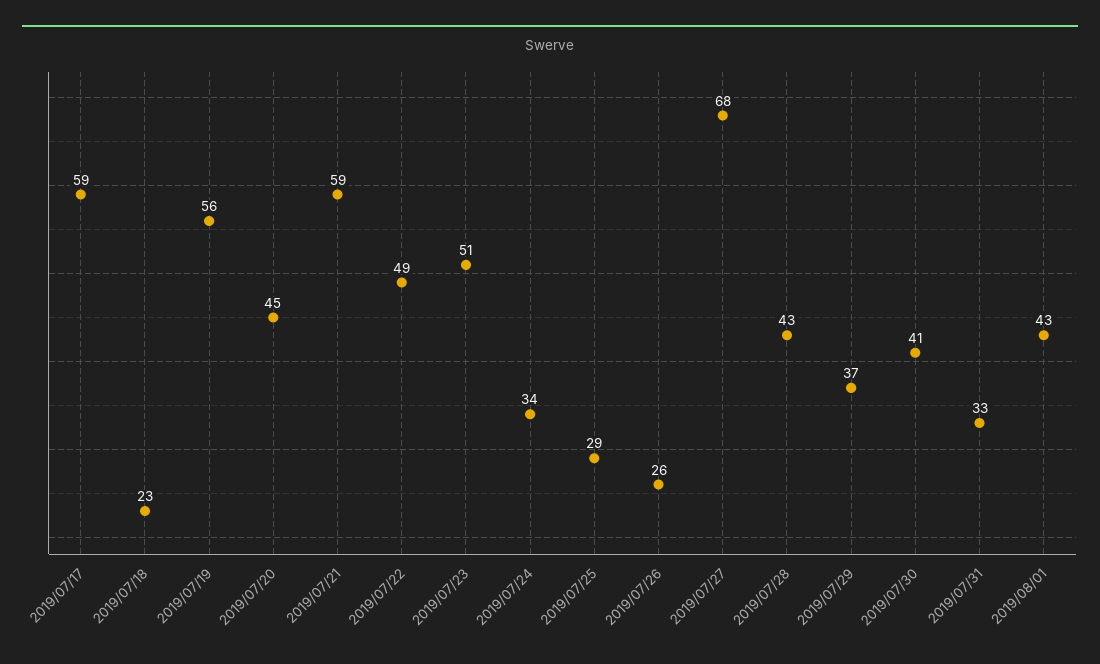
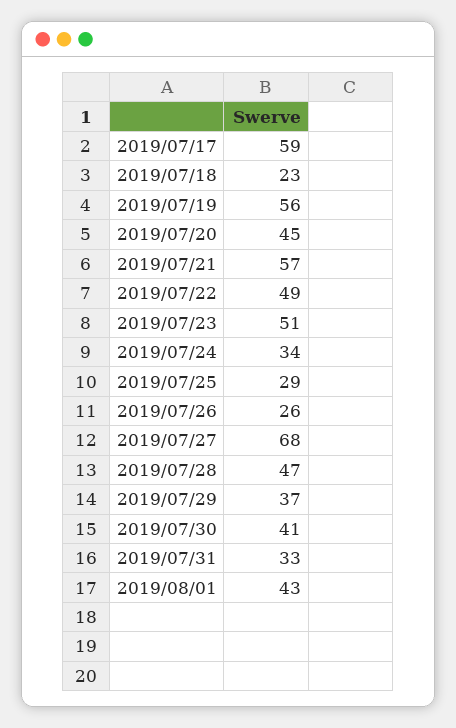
  {
    "2019/07/17": 59,
    "2019/07/18": 23,
    "2019/07/19": 56,
    "2019/07/20": 45,
-   "2019/07/21": 59,
+   "2019/07/21": 57,
    "2019/07/22": 49,
    "2019/07/23": 51,
    "2019/07/24": 34,
    "2019/07/25": 29,
    "2019/07/26": 26,
    "2019/07/27": 68,
-   "2019/07/28": 43,
+   "2019/07/28": 47,
    "2019/07/29": 37,
    "2019/07/30": 41,
    "2019/07/31": 33,
    "2019/08/01": 43
  }

